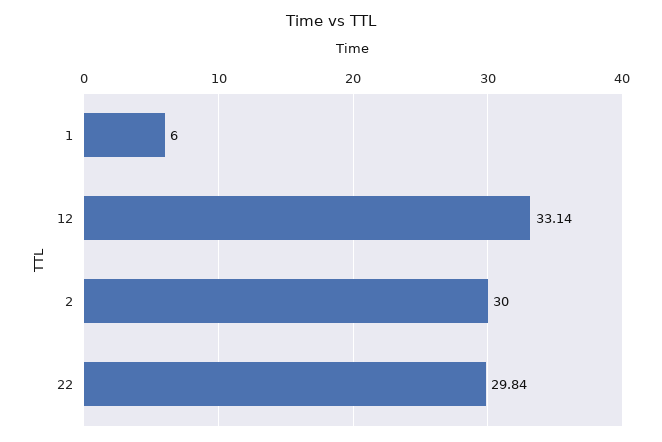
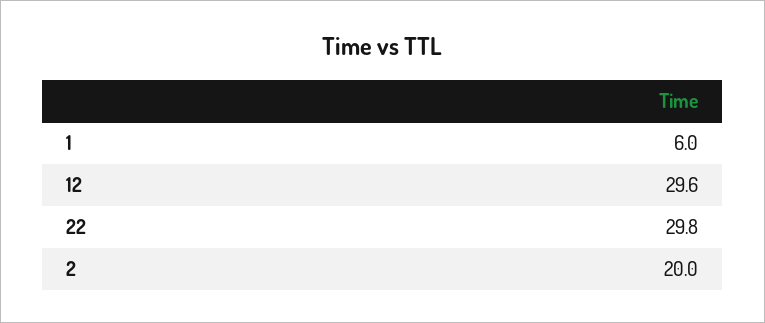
  {
    "1": 6,
-   "12": 33.14,
+   "12": 29.6,
-   "2": 30,
+   "2": 20,
    "22": 29.84
  }

